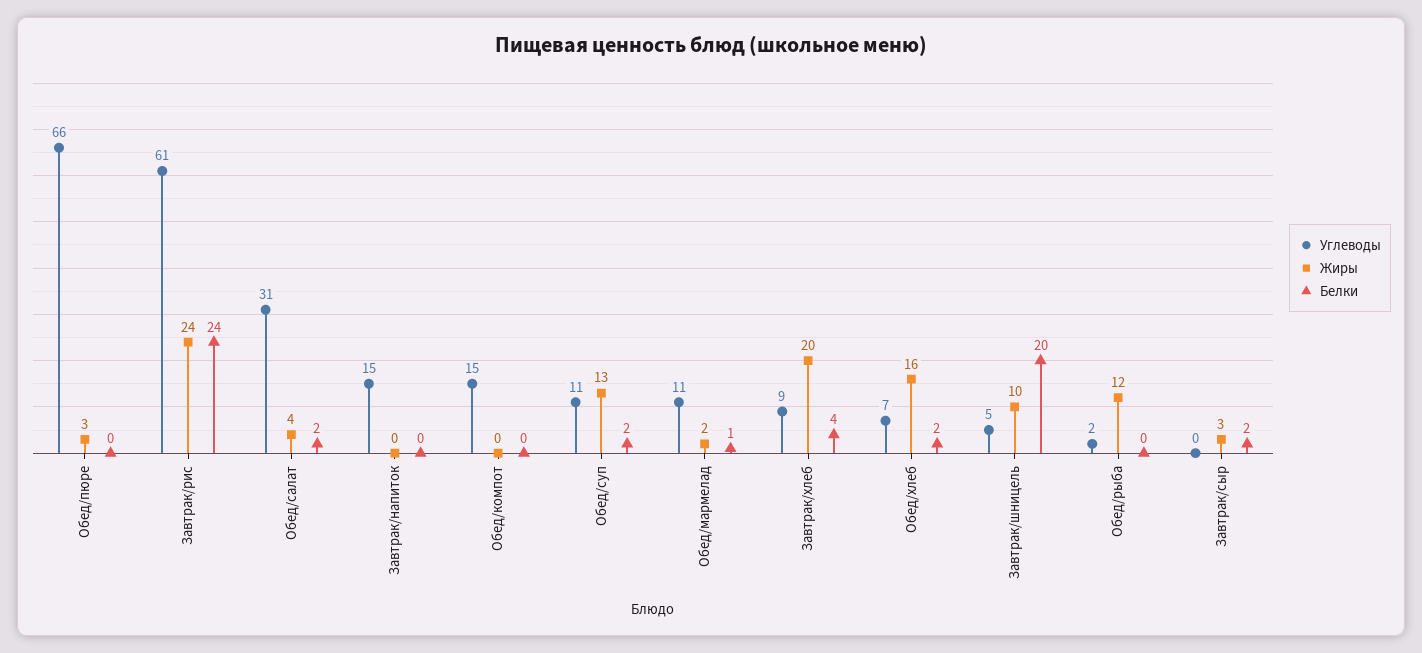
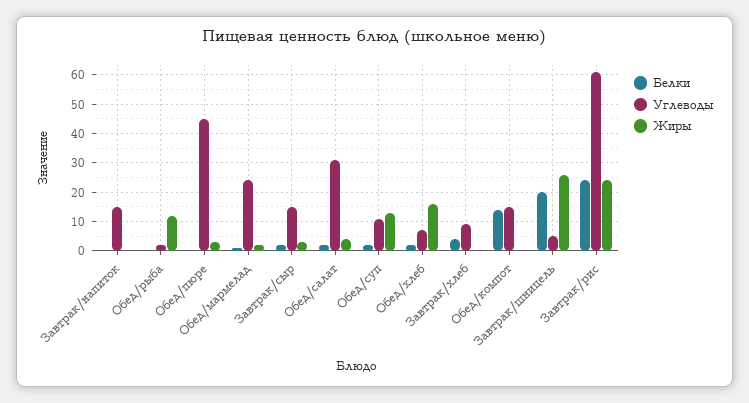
  {
    "Углеводы": {
-     "Обед/пюре": 66,
+     "Обед/пюре": 45,
      "Завтрак/рис": 61,
      "Обед/салат": 31,
      "Завтрак/напиток": 15,
      "Обед/компот": 15,
      "Обед/суп": 11,
-     "Обед/мармелад": 11,
+     "Обед/мармелад": 25,
      "Завтрак/хлеб": 9,
      "Обед/хлеб": 7,
      "Завтрак/шницель": 5,
      "Обед/рыба": 2,
-     "Завтрак/сыр": 0
+     "Завтрак/сыр": 15
    },
    "Жиры": {
      "Обед/пюре": 3,
      "Завтрак/рис": 24,
      "Обед/салат": 4,
      "Завтрак/напиток": 0,
      "Обед/компот": 0,
      "Обед/суп": 13,
      "Обед/мармелад": 2,
-     "Завтрак/хлеб": 20,
+     "Завтрак/хлеб": 0,
      "Обед/хлеб": 16,
-     "Завтрак/шницель": 10,
+     "Завтрак/шницель": 25,
      "Обед/рыба": 12,
      "Завтрак/сыр": 3
    },
    "Белки": {
      "Обед/пюре": 0,
      "Завтрак/рис": 24,
      "Обед/салат": 2,
      "Завтрак/напиток": 0,
-     "Обед/компот": 0,
+     "Обед/компот": 15,
      "Обед/суп": 2,
      "Обед/мармелад": 1,
      "Завтрак/хлеб": 4,
      "Обед/хлеб": 2,
      "Завтрак/шницель": 20,
      "Обед/рыба": 0,
      "Завтрак/сыр": 2
    }
  }

